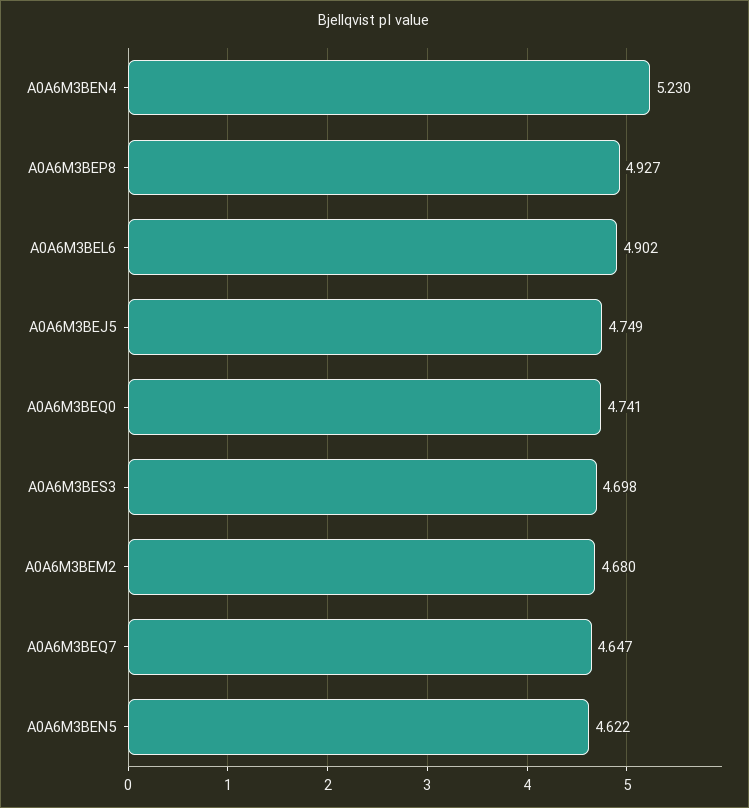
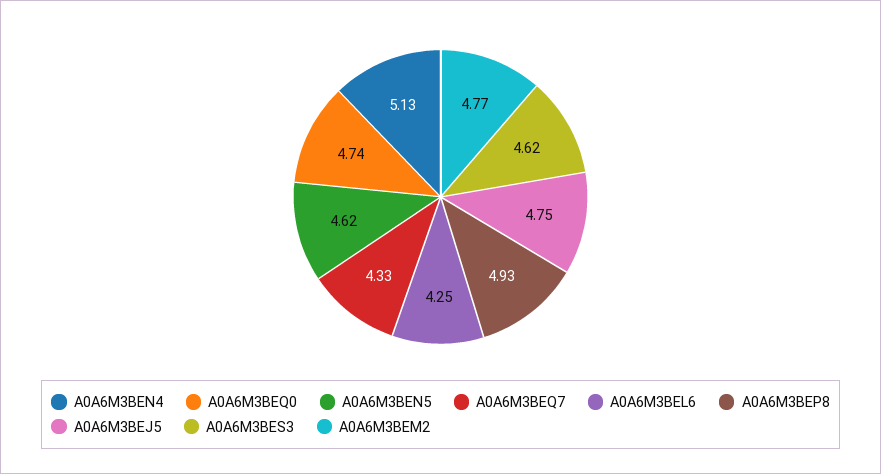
  {
-   "A0A6M3BEN4": 5.23,
+   "A0A6M3BEN4": 5.13,
    "A0A6M3BEP8": 4.927,
-   "A0A6M3BEL6": 4.902,
+   "A0A6M3BEL6": 4.25,
    "A0A6M3BEJ5": 4.749,
    "A0A6M3BEQ0": 4.741,
-   "A0A6M3BES3": 4.698,
+   "A0A6M3BES3": 4.62,
-   "A0A6M3BEM2": 4.68,
+   "A0A6M3BEM2": 4.77,
-   "A0A6M3BEQ7": 4.647,
+   "A0A6M3BEQ7": 4.33,
    "A0A6M3BEN5": 4.622
  }

